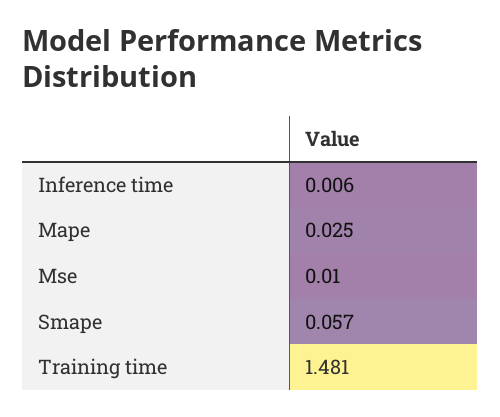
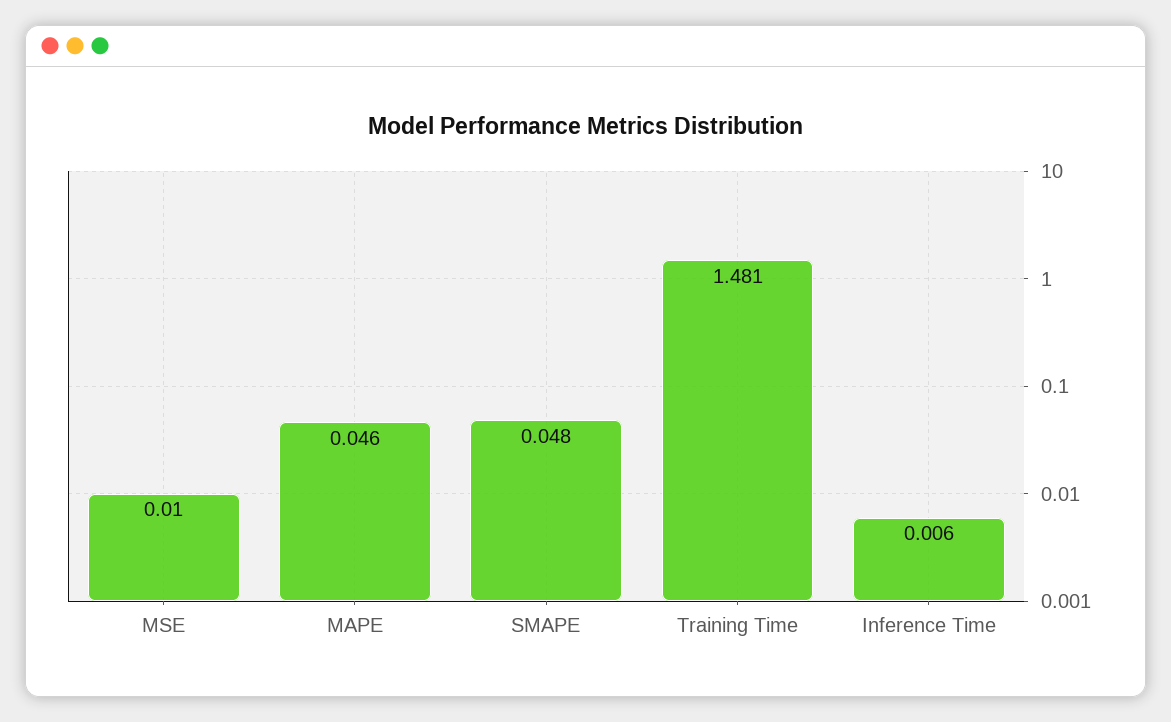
  {
    "Inference time": 0.006,
-   "Mape": 0.025,
+   "Mape": 0.046,
    "Mse": 0.01,
-   "Smape": 0.057,
+   "Smape": 0.048,
    "Training time": 1.481
  }

